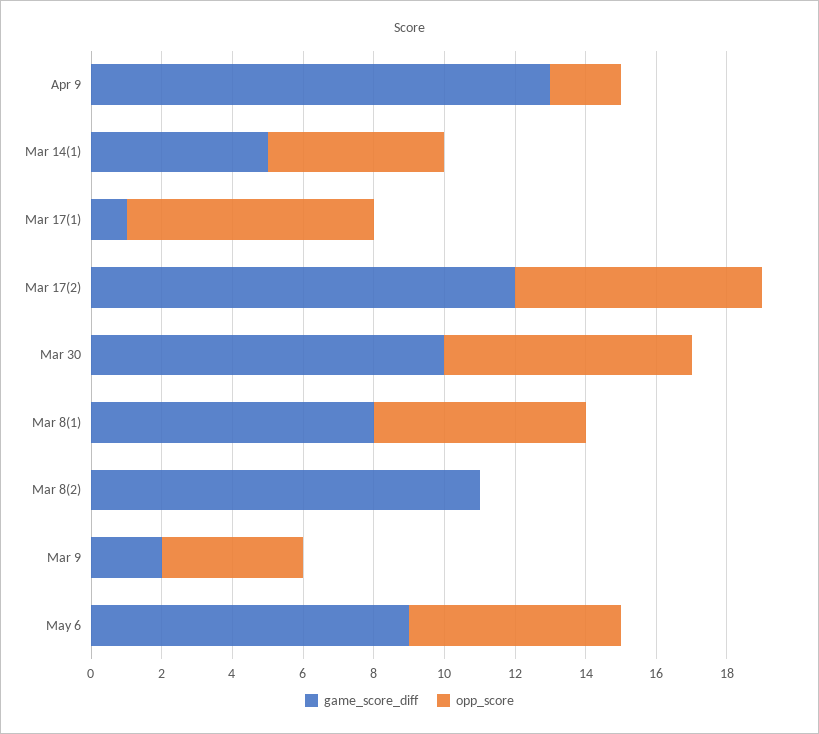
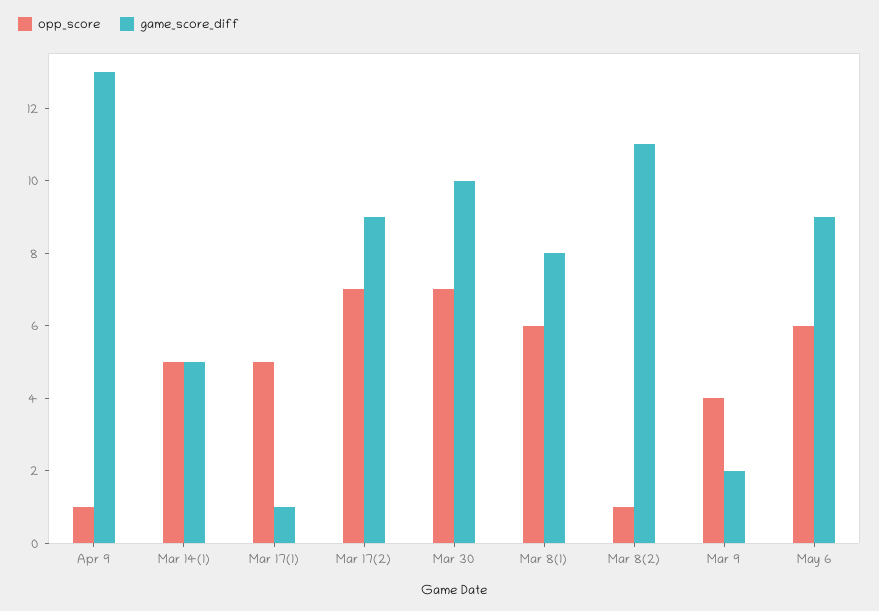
  {
    "game_score_diff": {
      "Apr 9": 13,
      "Mar 14(1)": 5,
      "Mar 17(1)": 1,
-     "Mar 17(2)": 12,
+     "Mar 17(2)": 9,
      "Mar 30": 10,
      "Mar 8(1)": 8,
      "Mar 8(2)": 11,
      "Mar 9": 2,
      "May 6": 9
    },
    "opp_score": {
-     "Apr 9": 2,
+     "Apr 9": 1,
      "Mar 14(1)": 5,
-     "Mar 17(1)": 7,
+     "Mar 17(1)": 5,
      "Mar 17(2)": 7,
      "Mar 30": 7,
      "Mar 8(1)": 6,
-     "Mar 8(2)": 0,
+     "Mar 8(2)": 1,
      "Mar 9": 4,
      "May 6": 6
    }
  }

